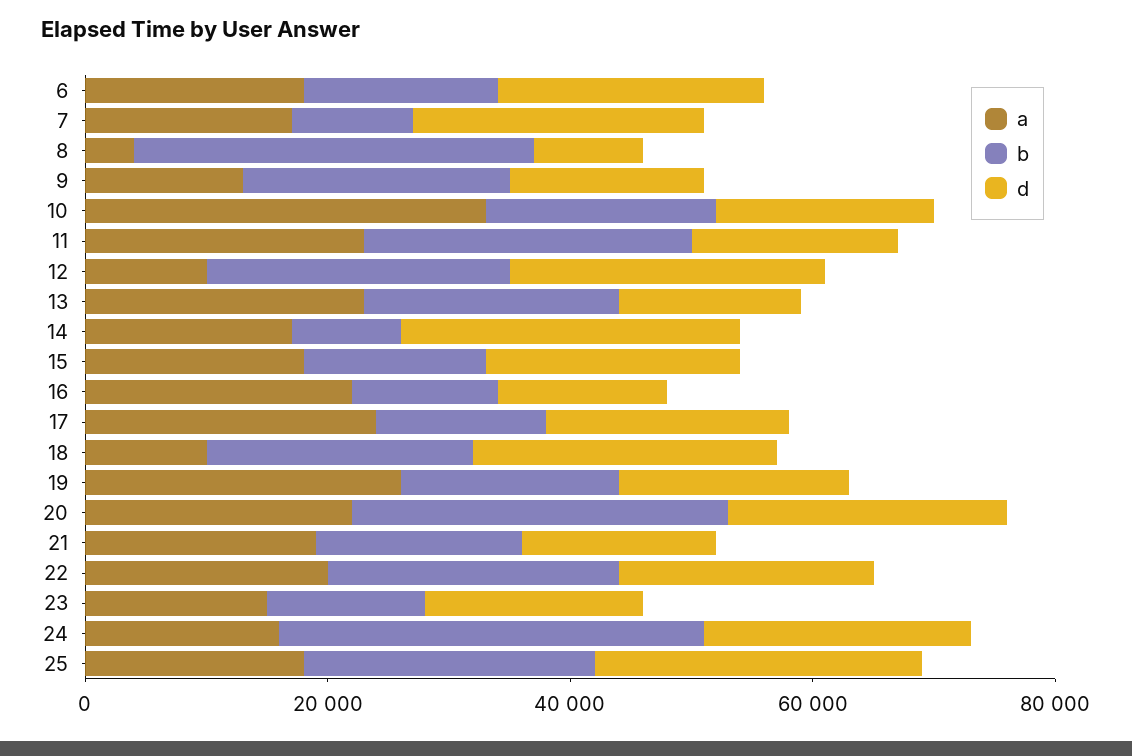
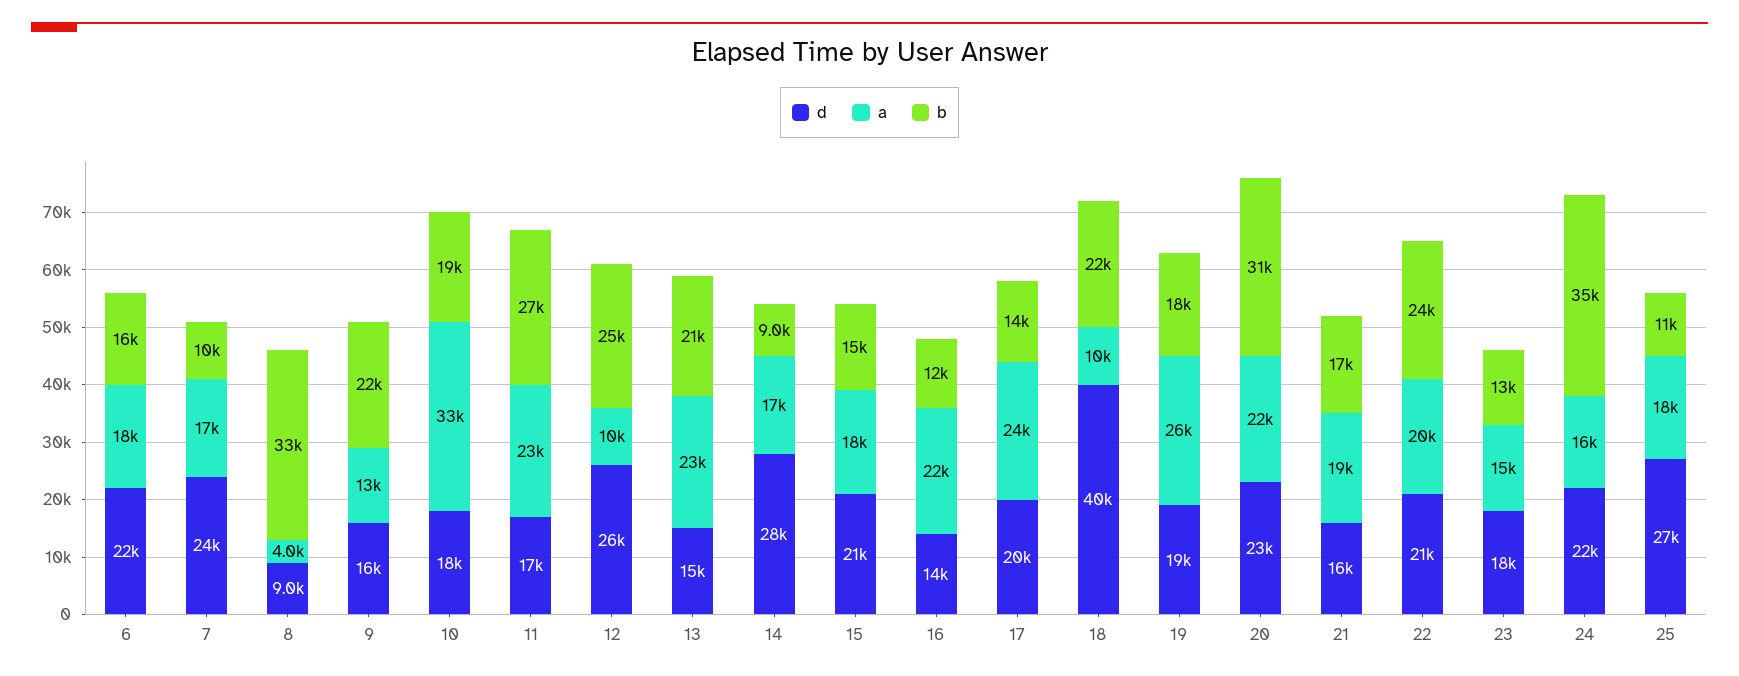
  {
    "a": {
      "6": 18000,
      "7": 17000,
      "8": 4000,
      "9": 13000,
      "10": 33000,
      "11": 23000,
      "12": 10000,
      "13": 23000,
      "14": 17000,
      "15": 18000,
      "16": 22000,
      "17": 24000,
      "18": 10000,
      "19": 26000,
      "20": 22000,
      "21": 19000,
      "22": 20000,
      "23": 15000,
      "24": 16000,
      "25": 18000
    },
    "b": {
      "6": 16000,
      "7": 10000,
      "8": 33000,
      "9": 22000,
      "10": 19000,
      "11": 27000,
      "12": 25000,
      "13": 21000,
      "14": 9000,
      "15": 15000,
      "16": 12000,
      "17": 14000,
      "18": 22000,
      "19": 18000,
      "20": 31000,
      "21": 17000,
      "22": 24000,
      "23": 13000,
      "24": 35000,
-     "25": 25000
+     "25": 11000
    },
    "d": {
      "6": 22000,
      "7": 24000,
      "8": 9000,
      "9": 16000,
      "10": 18000,
      "11": 17000,
      "12": 26000,
      "13": 15000,
      "14": 28000,
      "15": 21000,
      "16": 14000,
      "17": 20000,
-     "18": 25000,
+     "18": 40000,
      "19": 19000,
      "20": 23000,
      "21": 16000,
      "22": 21000,
      "23": 18000,
      "24": 22000,
      "25": 27000
    }
  }

